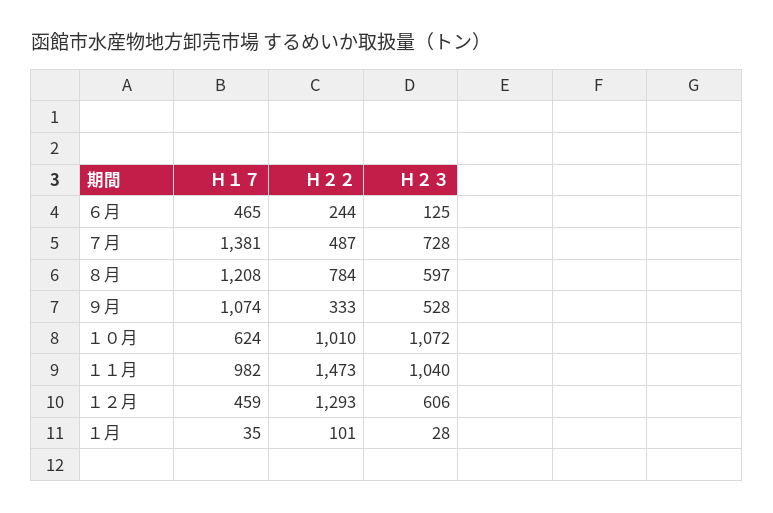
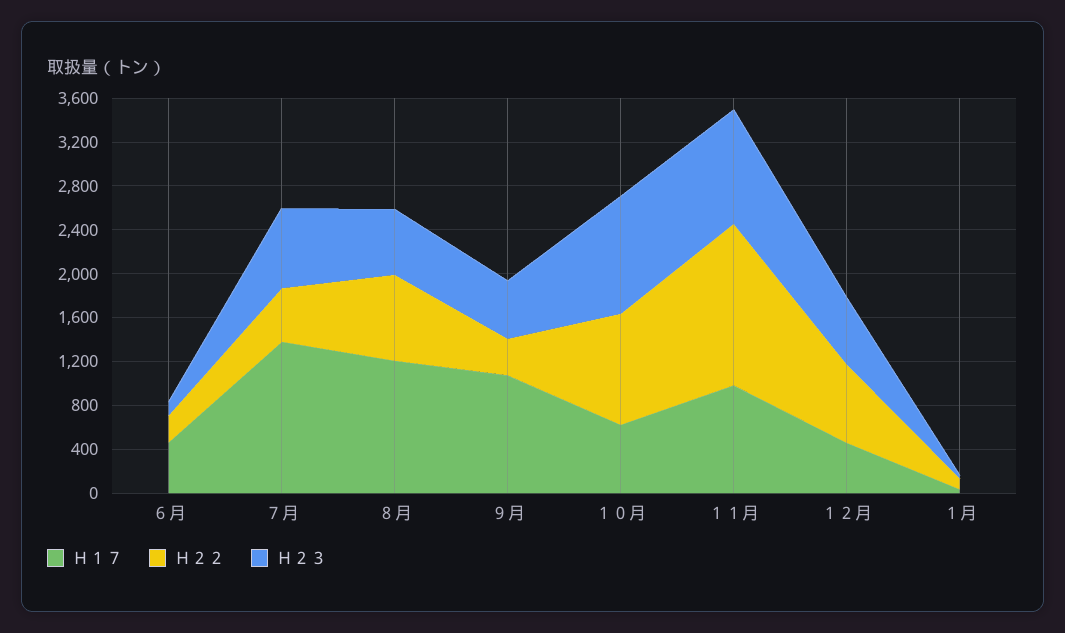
  {
    "Ｈ１７": {
      "６月": 465,
      "７月": 1381,
      "８月": 1208,
      "９月": 1074,
      "１０月": 624,
      "１１月": 982,
      "１２月": 459,
      "１月": 35
    },
    "Ｈ２２": {
      "６月": 244,
      "７月": 487,
      "８月": 784,
      "９月": 333,
      "１０月": 1010,
      "１１月": 1473,
-     "１２月": 1293,
+     "１２月": 700,
      "１月": 101
    },
    "Ｈ２３": {
      "６月": 125,
      "７月": 728,
      "８月": 597,
      "９月": 528,
      "１０月": 1072,
      "１１月": 1040,
      "１２月": 606,
      "１月": 28
    }
  }

